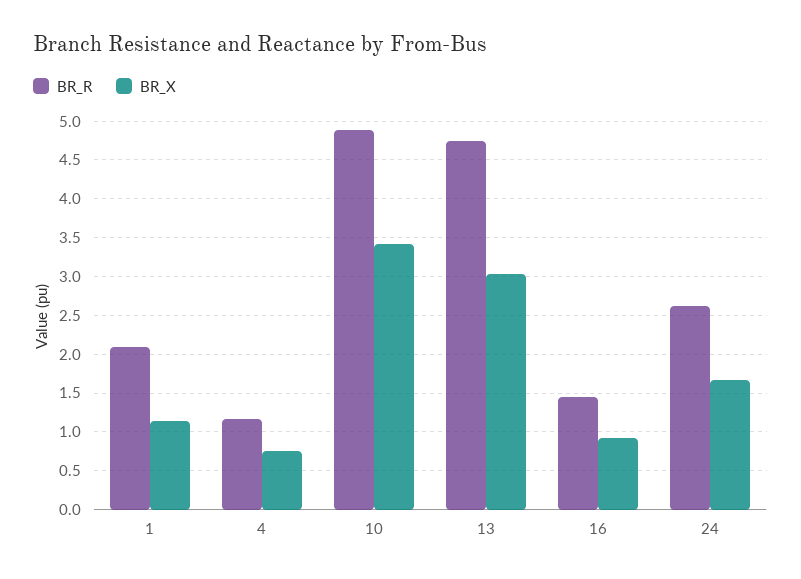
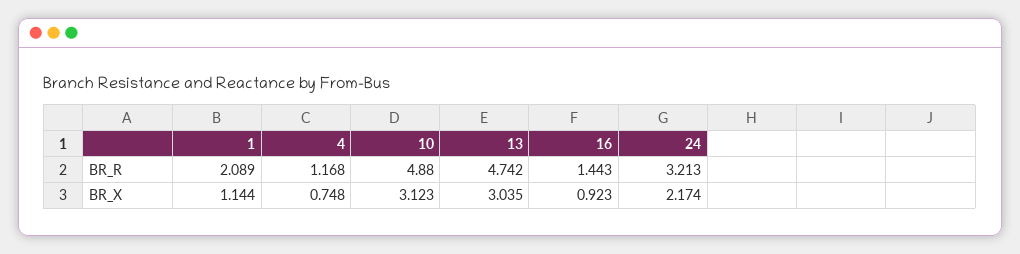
  {
    "BR_R": {
      "1": 2.089,
      "4": 1.168,
      "10": 4.88,
      "13": 4.742,
      "16": 1.443,
-     "24": 2.6
+     "24": 3.213
    },
    "BR_X": {
      "1": 1.144,
      "4": 0.748,
-     "10": 3.4,
+     "10": 3.123,
      "13": 3.035,
      "16": 0.923,
-     "24": 1.7
+     "24": 2.174
    }
  }

